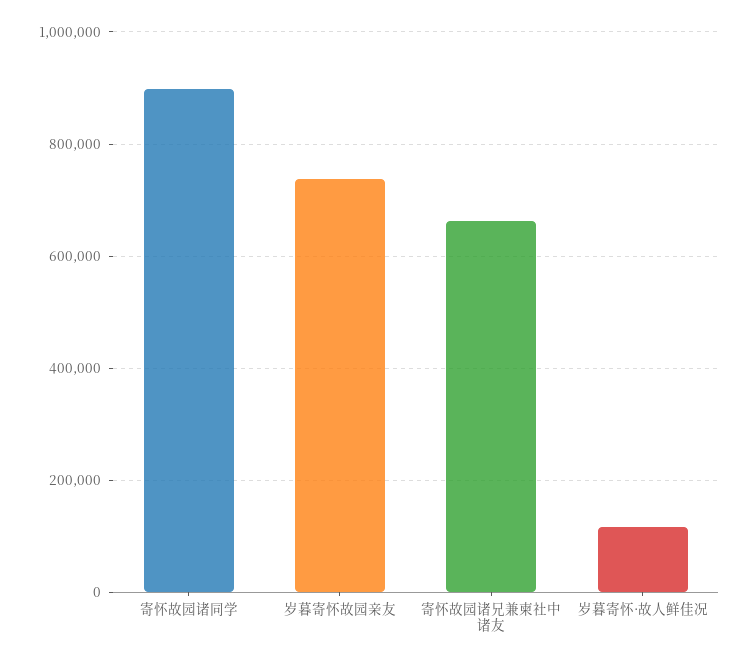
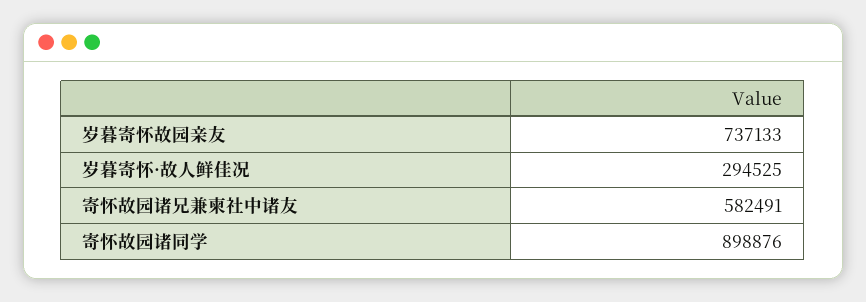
  {
    "寄怀故园诸同学": 898876,
    "岁暮寄怀故园亲友": 737133,
-   "寄怀故园诸兄兼柬社中诸友": 660000,
+   "寄怀故园诸兄兼柬社中诸友": 582491,
-   "岁暮寄怀·故人鲜佳况": 120000
+   "岁暮寄怀·故人鲜佳况": 294525
  }

